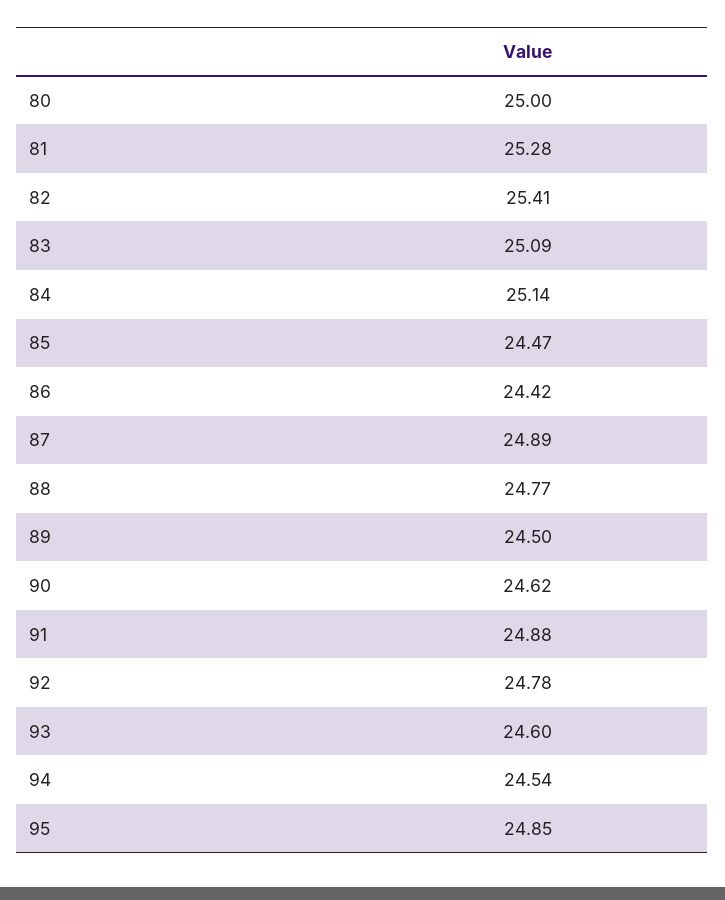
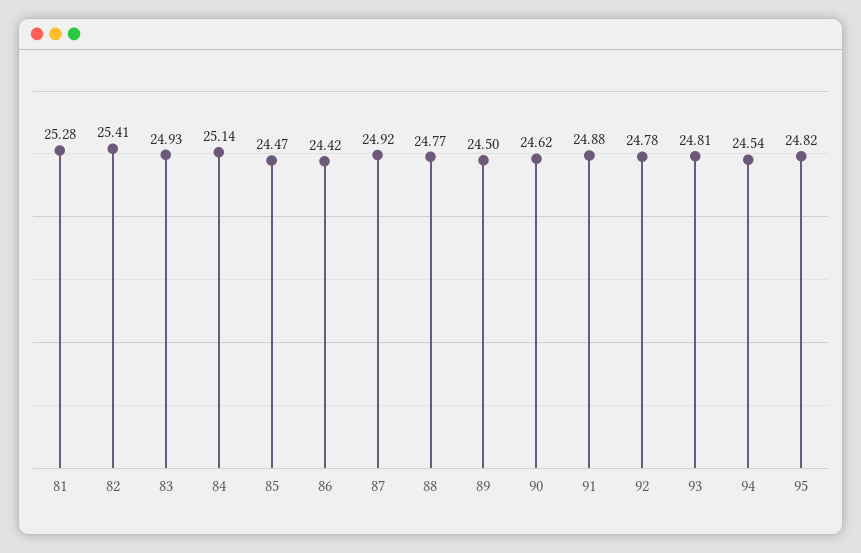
  {
-   "80": 25,
    "81": 25.28,
    "82": 25.41,
-   "83": 25.09,
+   "83": 24.93,
    "84": 25.14,
    "85": 24.47,
    "86": 24.42,
-   "87": 24.89,
+   "87": 24.92,
    "88": 24.77,
    "89": 24.5,
    "90": 24.62,
    "91": 24.88,
    "92": 24.78,
-   "93": 24.6,
+   "93": 24.81,
    "94": 24.54,
-   "95": 24.85
+   "95": 24.82
  }

